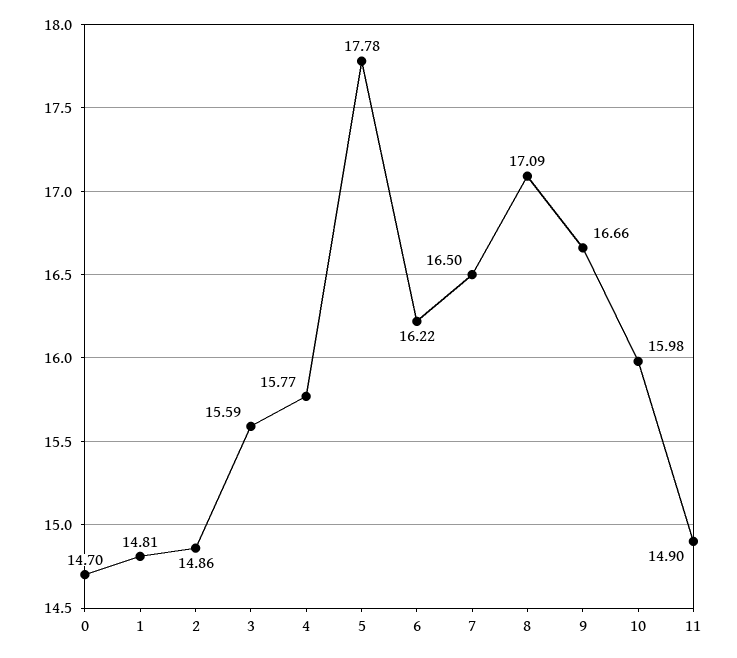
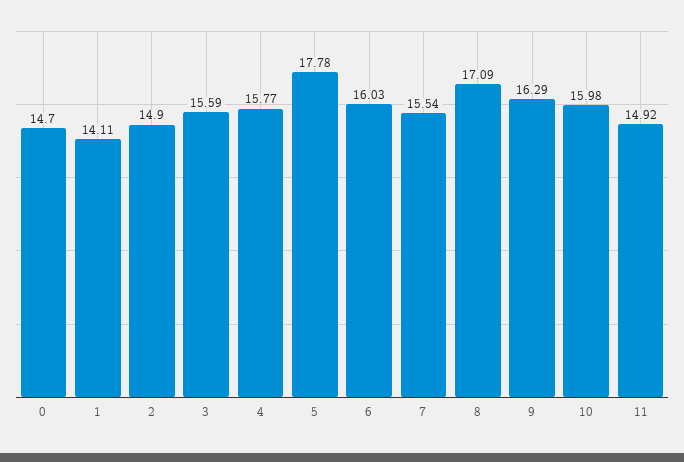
  {
    "0": 14.7,
-   "1": 14.81,
+   "1": 14.11,
-   "2": 14.86,
+   "2": 14.9,
    "3": 15.59,
    "4": 15.77,
    "5": 17.78,
-   "6": 16.22,
+   "6": 16.03,
-   "7": 16.5,
+   "7": 15.54,
    "8": 17.09,
-   "9": 16.66,
+   "9": 16.29,
    "10": 15.98,
-   "11": 14.9
+   "11": 14.92
  }

